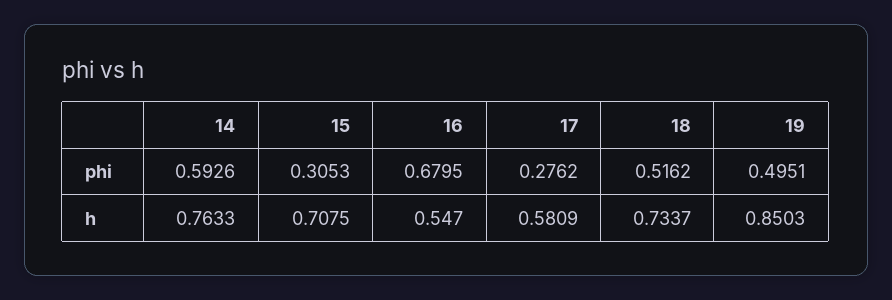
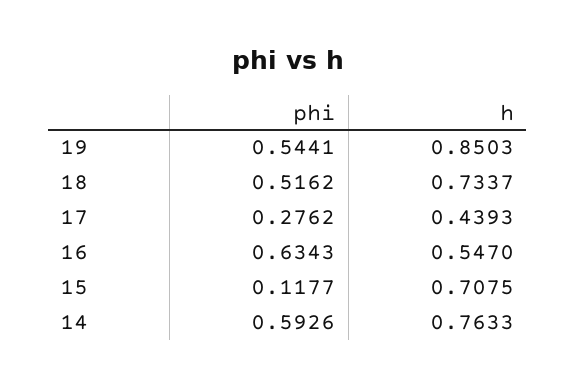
  {
    "14": {
      "phi": 0.5926,
      "h": 0.7633
    },
    "15": {
-     "phi": 0.3053,
+     "phi": 0.1177,
      "h": 0.7075
    },
    "16": {
-     "phi": 0.6795,
+     "phi": 0.6343,
      "h": 0.547
    },
    "17": {
      "phi": 0.2762,
-     "h": 0.5809
+     "h": 0.4393
    },
    "18": {
      "phi": 0.5162,
      "h": 0.7337
    },
    "19": {
-     "phi": 0.4951,
+     "phi": 0.5441,
      "h": 0.8503
    }
  }

